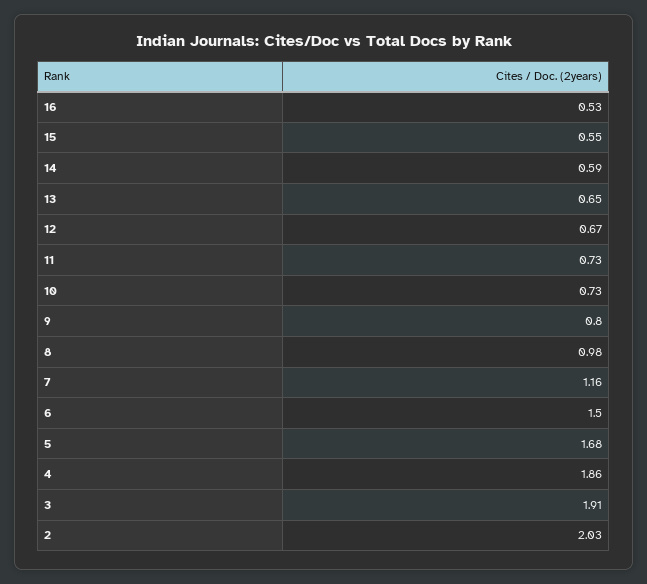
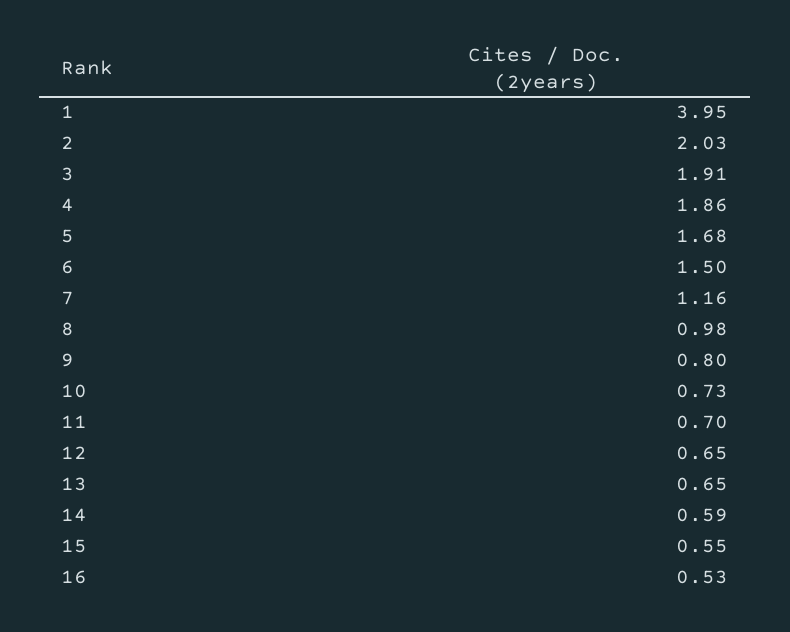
  {
    "16": 0.53,
    "15": 0.55,
    "14": 0.59,
    "13": 0.65,
-   "12": 0.67,
+   "12": 0.65,
-   "11": 0.73,
+   "11": 0.7,
    "10": 0.73,
    "9": 0.8,
    "8": 0.98,
    "7": 1.16,
    "6": 1.5,
    "5": 1.68,
    "4": 1.86,
    "3": 1.91,
-   "2": 2.03
+   "2": 2.03,
+   "1": 3.95
  }

